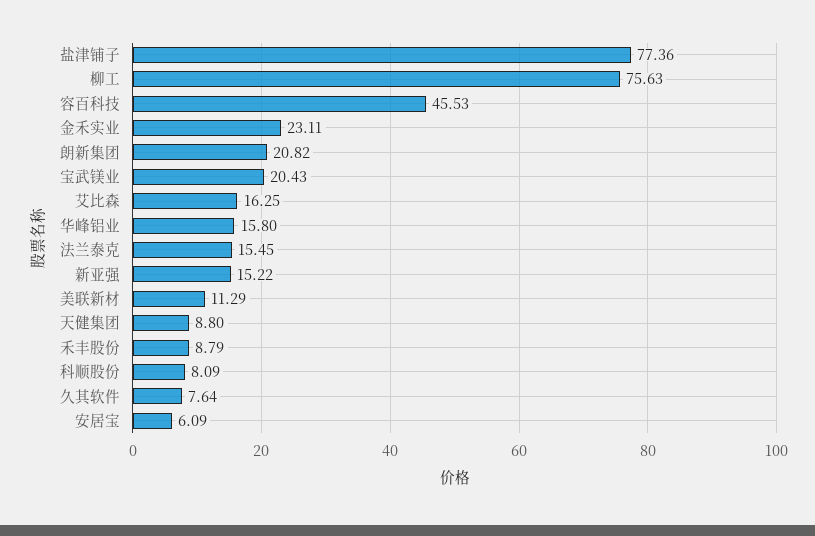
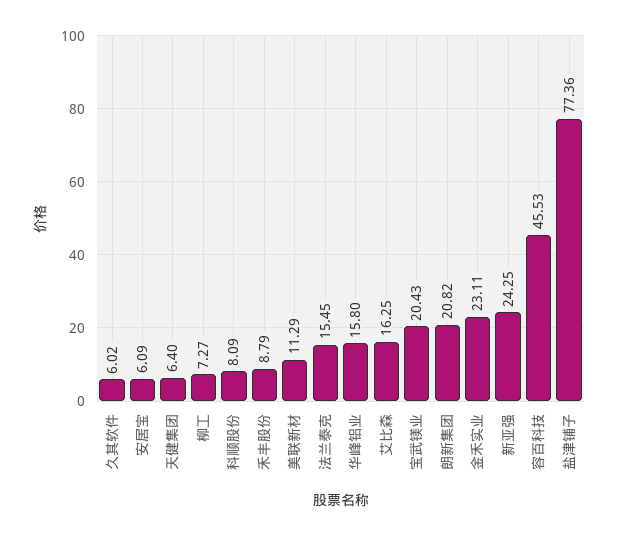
  {
    "盐津铺子": 77.36,
-   "柳工": 75.63,
+   "柳工": 7.27,
    "容百科技": 45.53,
    "金禾实业": 23.11,
    "朗新集团": 20.82,
    "宝武镁业": 20.43,
    "艾比森": 16.25,
    "华峰铝业": 15.8,
    "法兰泰克": 15.45,
-   "新亚强": 15.22,
+   "新亚强": 24.25,
    "美联新材": 11.29,
-   "天健集团": 8.8,
+   "天健集团": 6.4,
    "禾丰股份": 8.79,
    "科顺股份": 8.09,
-   "久其软件": 7.64,
+   "久其软件": 6.02,
    "安居宝": 6.09
  }

